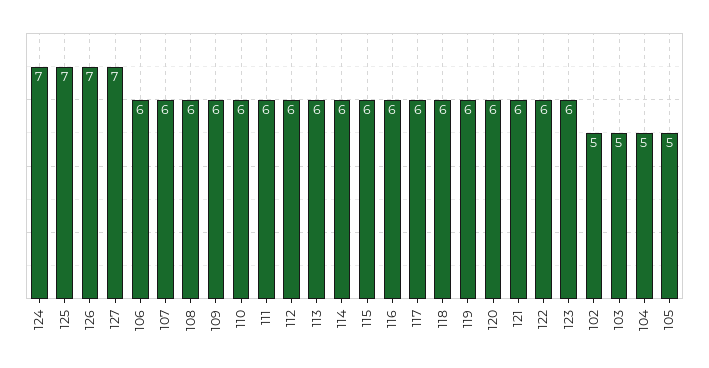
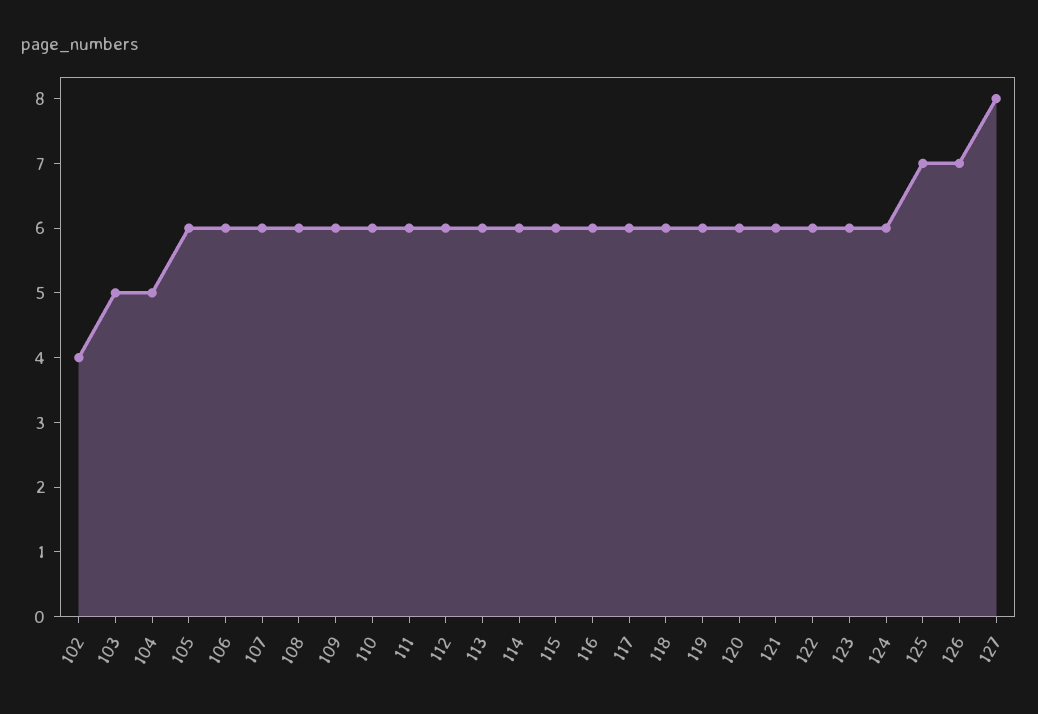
  {
-   "124": 7,
+   "124": 6,
    "125": 7,
    "126": 7,
-   "127": 7,
+   "127": 8,
    "106": 6,
    "107": 6,
    "108": 6,
    "109": 6,
    "110": 6,
    "111": 6,
    "112": 6,
    "113": 6,
    "114": 6,
    "115": 6,
    "116": 6,
    "117": 6,
    "118": 6,
    "119": 6,
    "120": 6,
    "121": 6,
    "122": 6,
    "123": 6,
-   "102": 5,
+   "102": 4,
    "103": 5,
    "104": 5,
-   "105": 5
+   "105": 6
  }

